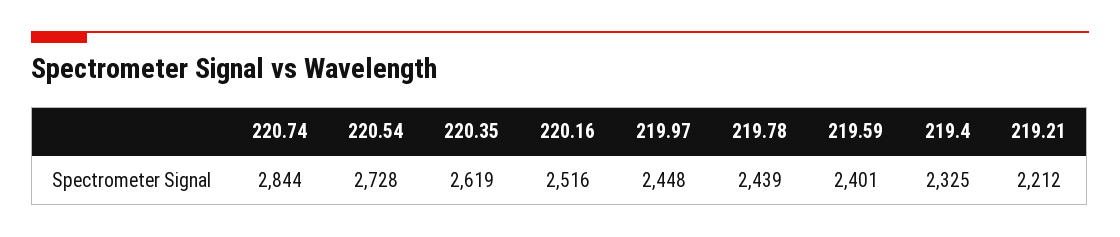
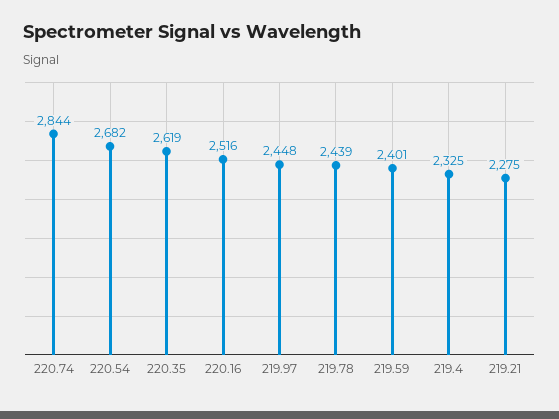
  {
    "220.74": 2844,
-   "220.54": 2728,
+   "220.54": 2682,
    "220.35": 2619,
    "220.16": 2516,
    "219.97": 2448,
    "219.78": 2439,
    "219.59": 2401,
    "219.4": 2325,
-   "219.21": 2212
+   "219.21": 2275
  }

